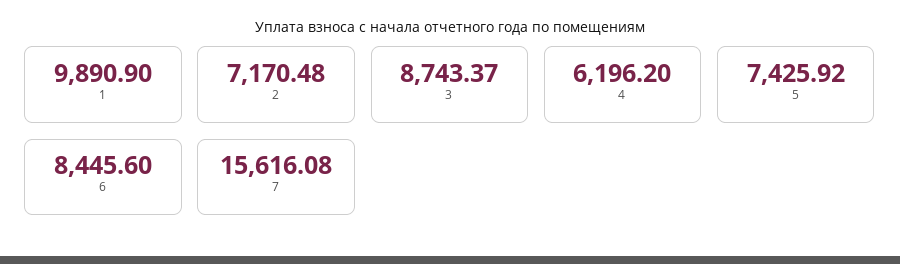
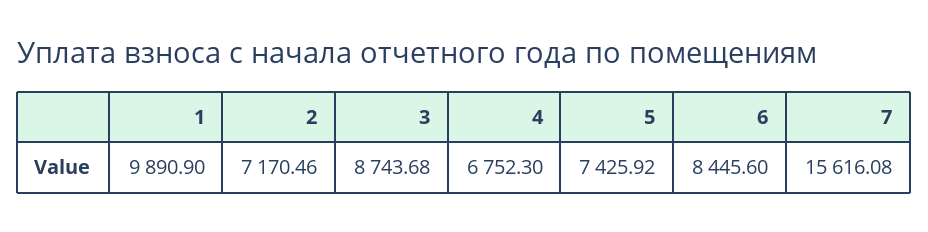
  {
    "1": 9890.9,
-   "2": 7170.48,
+   "2": 7170.46,
-   "3": 8743.37,
+   "3": 8743.68,
-   "4": 6196.2,
+   "4": 6752.3,
    "5": 7425.92,
    "6": 8445.6,
    "7": 15616.08
  }

